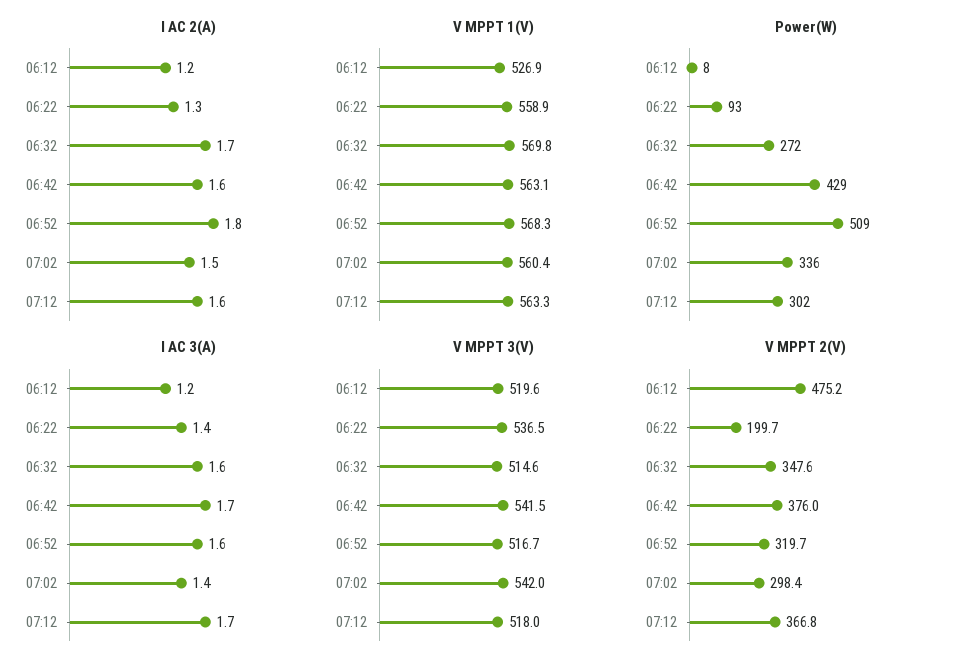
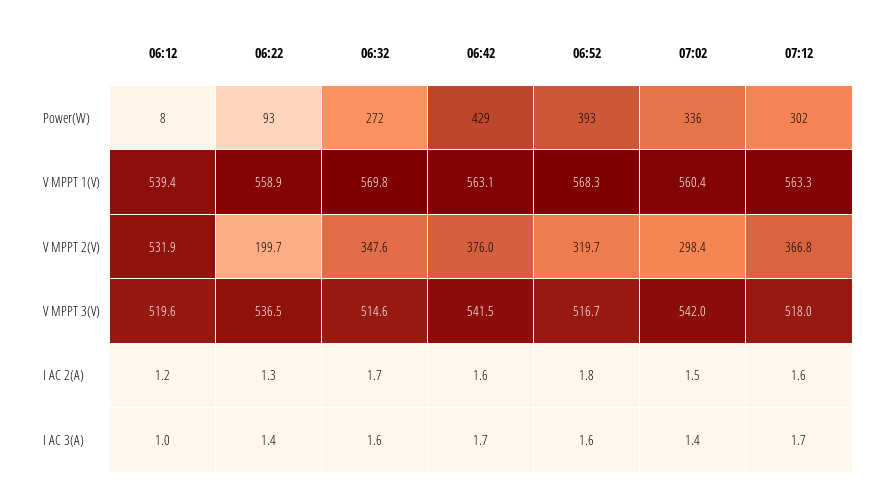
  {
    "I AC 2(A)": {
      "06:12": 1.2,
      "06:22": 1.3,
      "06:32": 1.7,
      "06:42": 1.6,
      "06:52": 1.8,
      "07:02": 1.5,
      "07:12": 1.6
    },
    "V MPPT 1(V)": {
-     "06:12": 526.9,
+     "06:12": 539.4,
      "06:22": 558.9,
      "06:32": 569.8,
      "06:42": 563.1,
      "06:52": 568.3,
      "07:02": 560.4,
      "07:12": 563.3
    },
    "Power(W)": {
      "06:12": 8,
      "06:22": 93,
      "06:32": 272,
      "06:42": 429,
-     "06:52": 509,
+     "06:52": 393,
      "07:02": 336,
      "07:12": 302
    },
    "I AC 3(A)": {
-     "06:12": 1.2,
+     "06:12": 1,
      "06:22": 1.4,
      "06:32": 1.6,
      "06:42": 1.7,
      "06:52": 1.6,
      "07:02": 1.4,
      "07:12": 1.7
    },
    "V MPPT 3(V)": {
      "06:12": 519.6,
      "06:22": 536.5,
      "06:32": 514.6,
      "06:42": 541.5,
      "06:52": 516.7,
      "07:02": 542,
      "07:12": 518
    },
    "V MPPT 2(V)": {
-     "06:12": 475.2,
+     "06:12": 531.9,
      "06:22": 199.7,
      "06:32": 347.6,
      "06:42": 376,
      "06:52": 319.7,
      "07:02": 298.4,
      "07:12": 366.8
    }
  }

